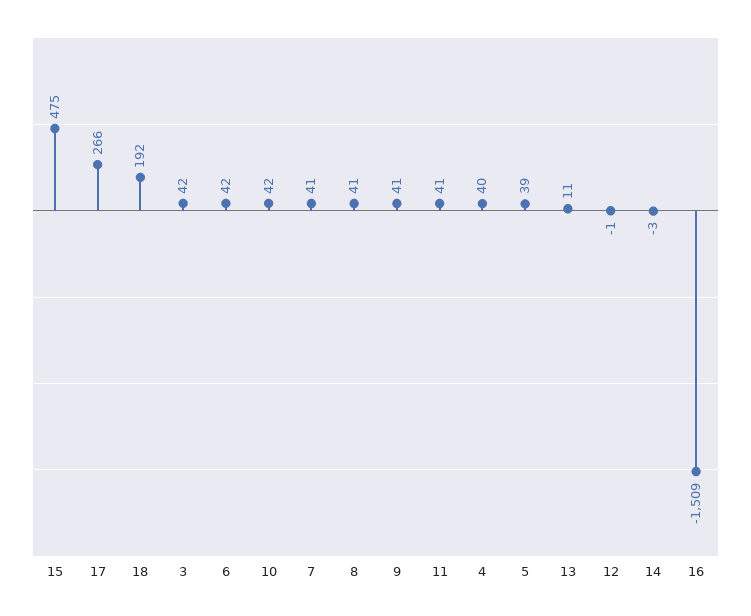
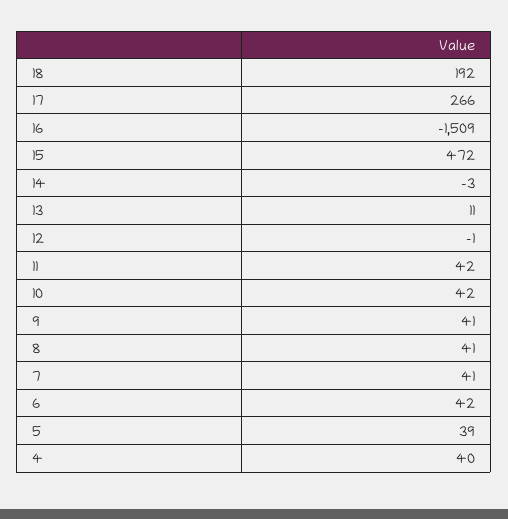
  {
-   "15": 475,
+   "15": 472,
    "17": 266,
    "18": 192,
-   "3": 42,
    "6": 42,
    "10": 42,
    "7": 41,
    "8": 41,
    "9": 41,
-   "11": 41,
+   "11": 42,
    "4": 40,
    "5": 39,
    "13": 11,
    "12": -1,
    "14": -3,
    "16": -1509
  }

